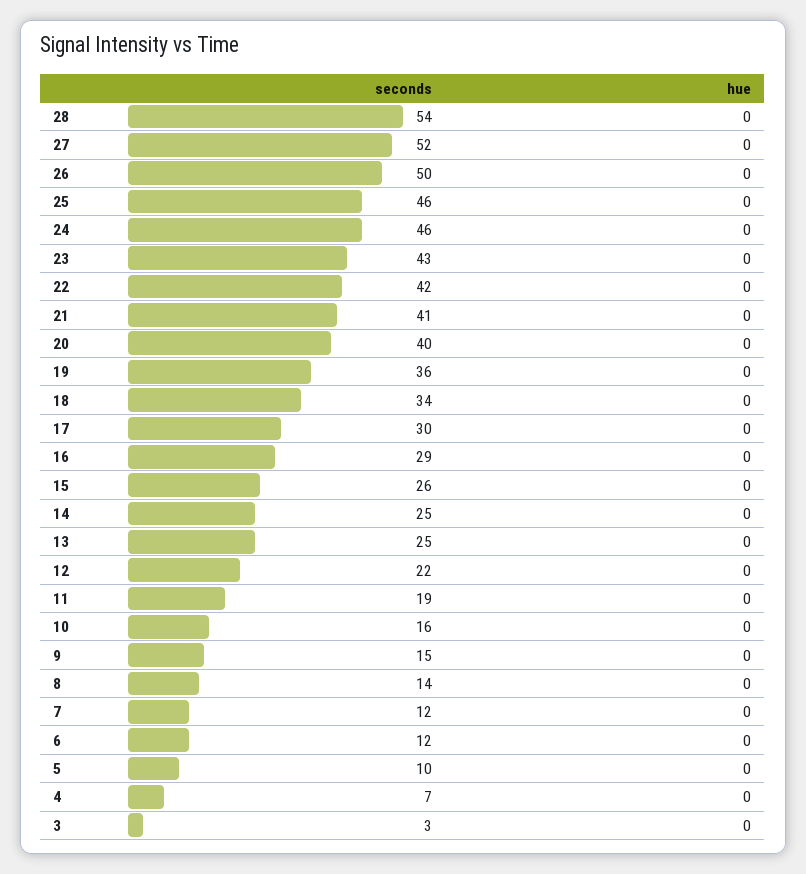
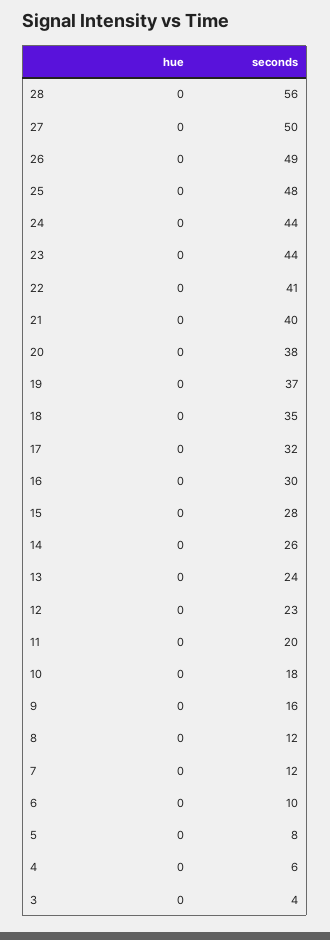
  {
    "seconds": {
-     "28": 54,
+     "28": 56,
-     "27": 52,
+     "27": 50,
-     "26": 50,
+     "26": 49,
-     "25": 46,
+     "25": 48,
-     "24": 46,
+     "24": 44,
-     "23": 43,
+     "23": 44,
-     "22": 42,
+     "22": 41,
-     "21": 41,
+     "21": 40,
-     "20": 40,
+     "20": 38,
-     "19": 36,
+     "19": 37,
-     "18": 34,
+     "18": 35,
-     "17": 30,
+     "17": 32,
-     "16": 29,
+     "16": 30,
-     "15": 26,
+     "15": 28,
-     "14": 25,
+     "14": 26,
-     "13": 25,
+     "13": 24,
-     "12": 22,
+     "12": 23,
-     "11": 19,
+     "11": 20,
-     "10": 16,
+     "10": 18,
-     "9": 15,
+     "9": 16,
-     "8": 14,
+     "8": 12,
      "7": 12,
-     "6": 12,
+     "6": 10,
-     "5": 10,
+     "5": 8,
-     "4": 7,
+     "4": 6,
-     "3": 3
+     "3": 4
    },
    "hue": {
      "28": 0,
      "27": 0,
      "26": 0,
      "25": 0,
      "24": 0,
      "23": 0,
      "22": 0,
      "21": 0,
      "20": 0,
      "19": 0,
      "18": 0,
      "17": 0,
      "16": 0,
      "15": 0,
      "14": 0,
      "13": 0,
      "12": 0,
      "11": 0,
      "10": 0,
      "9": 0,
      "8": 0,
      "7": 0,
      "6": 0,
      "5": 0,
      "4": 0,
      "3": 0
    }
  }

